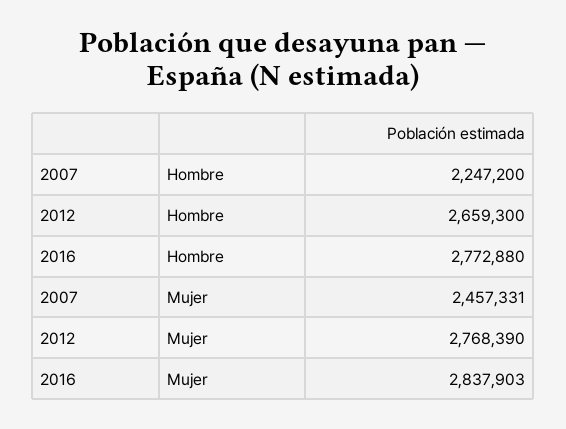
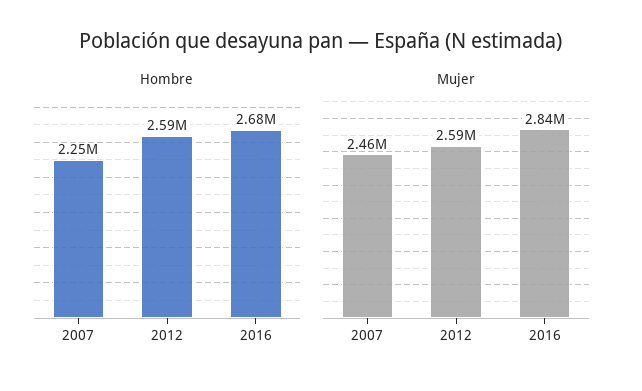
  {
    "Hombre": {
      "2007": 2247200,
-     "2012": 2659300,
+     "2012": 2590000,
-     "2016": 2772880
+     "2016": 2680000
    },
    "Mujer": {
      "2007": 2457331,
-     "2012": 2768390,
+     "2012": 2590000,
      "2016": 2837903
    }
  }

